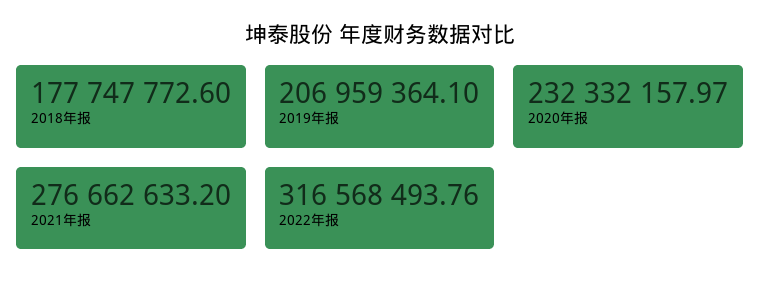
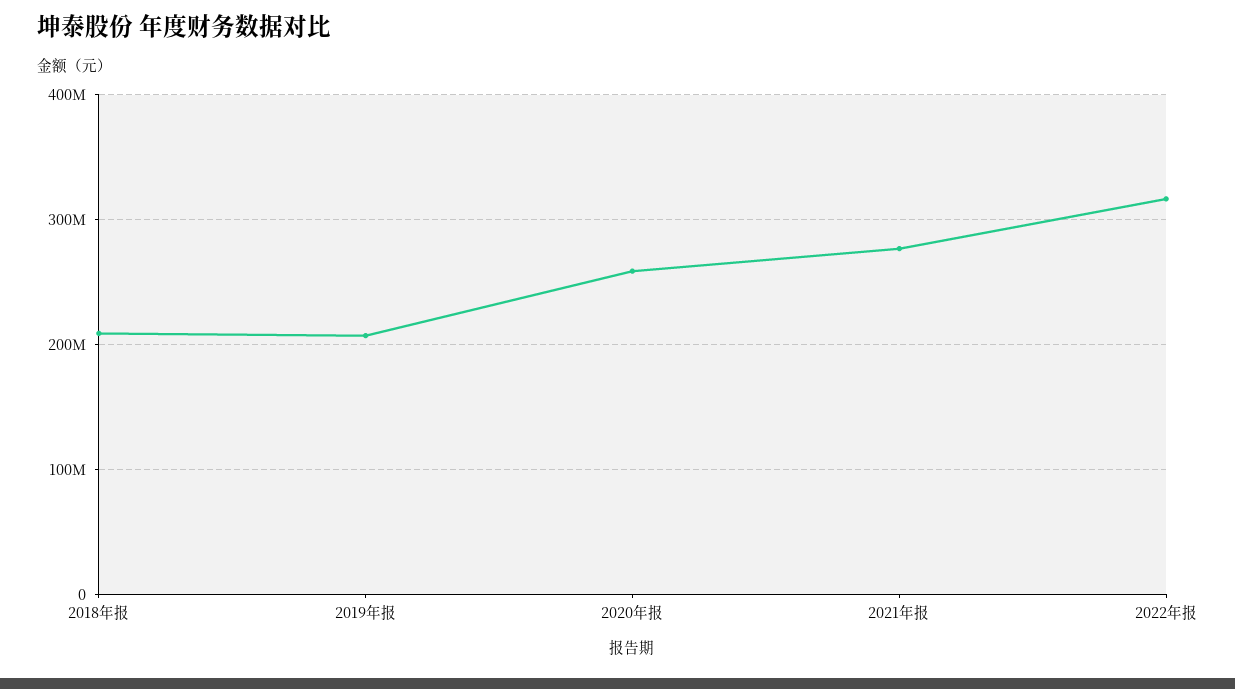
  {
-   "2018年报": 177747772.6,
+   "2018年报": 210000000,
    "2019年报": 206959364.1,
-   "2020年报": 232332157.97,
+   "2020年报": 260000000,
    "2021年报": 276662633.2,
    "2022年报": 316568493.76
  }

